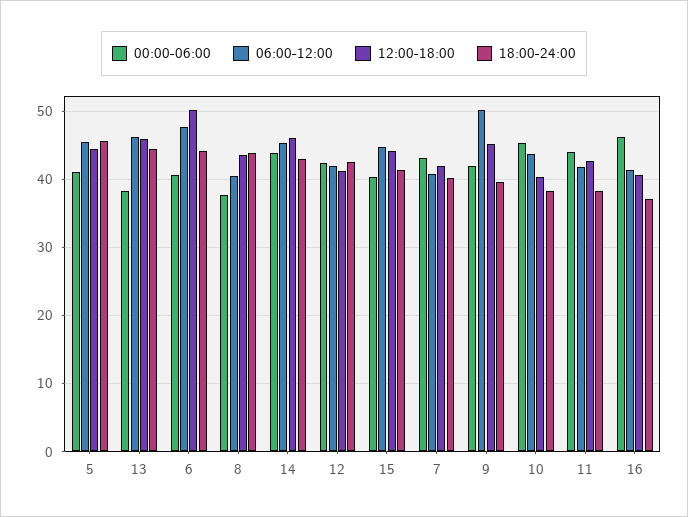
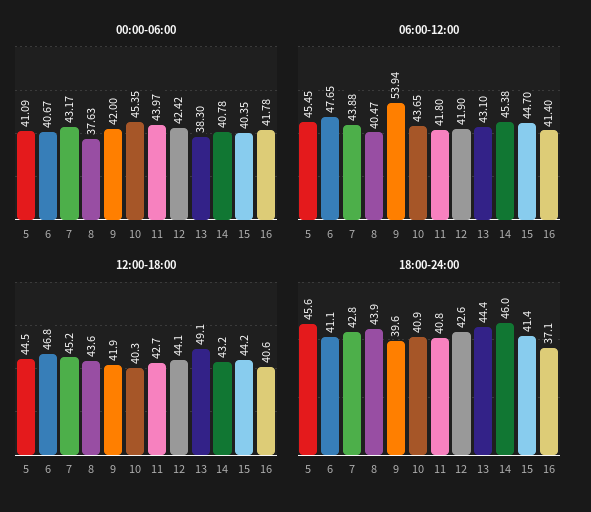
  {
    "00:00-06:00": {
      "5": 41.09,
      "13": 38.3,
      "6": 40.67,
      "8": 37.63,
-     "14": 44,
+     "14": 40.78,
      "12": 42.42,
      "15": 40.35,
      "7": 43.17,
      "9": 42,
      "10": 45.35,
      "11": 43.97,
-     "16": 46
+     "16": 41.78
    },
    "06:00-12:00": {
      "5": 45.45,
-     "13": 46,
+     "13": 43.1,
      "6": 47.65,
      "8": 40.47,
      "14": 45.38,
      "12": 41.9,
      "15": 44.7,
-     "7": 41,
+     "7": 43.88,
-     "9": 50,
+     "9": 53.94,
      "10": 43.65,
      "11": 41.8,
      "16": 41.4
    },
    "12:00-18:00": {
      "5": 44.5,
-     "13": 46,
+     "13": 49.1,
-     "6": 50,
+     "6": 46.8,
      "8": 43.6,
-     "14": 46,
+     "14": 43.2,
-     "12": 41,
+     "12": 44.1,
      "15": 44.2,
-     "7": 42,
+     "7": 45.2,
-     "9": 45,
+     "9": 41.9,
      "10": 40.3,
      "11": 42.7,
      "16": 40.6
    },
    "18:00-24:00": {
      "5": 45.6,
      "13": 44.4,
-     "6": 44,
+     "6": 41.1,
      "8": 43.9,
-     "14": 43,
+     "14": 46,
      "12": 42.6,
      "15": 41.4,
-     "7": 40,
+     "7": 42.8,
      "9": 39.6,
-     "10": 38,
+     "10": 40.9,
-     "11": 38,
+     "11": 40.8,
      "16": 37.1
    }
  }

